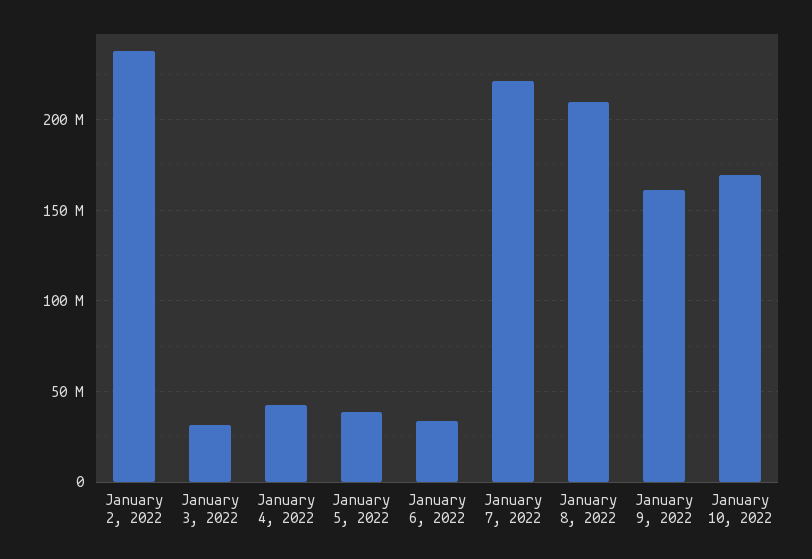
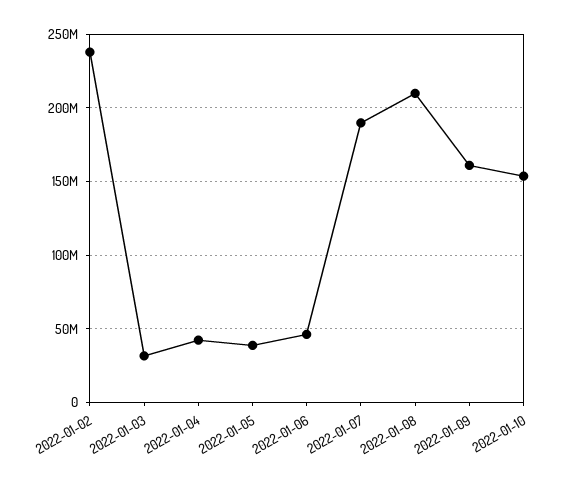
  {
    "January 2, 2022": 240000000,
    "January 3, 2022": 30000000,
    "January 4, 2022": 40000000,
    "January 5, 2022": 40000000,
-   "January 6, 2022": 35000000,
+   "January 6, 2022": 45000000,
-   "January 7, 2022": 220000000,
+   "January 7, 2022": 190000000,
    "January 8, 2022": 210000000,
    "January 9, 2022": 160000000,
-   "January 10, 2022": 170000000
+   "January 10, 2022": 155000000
  }

